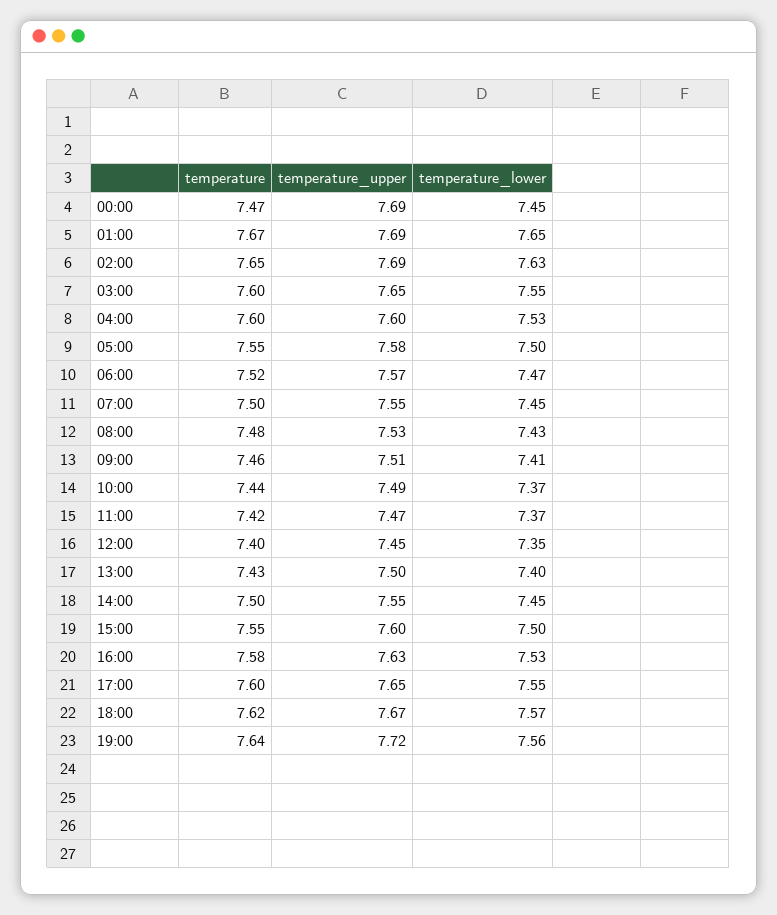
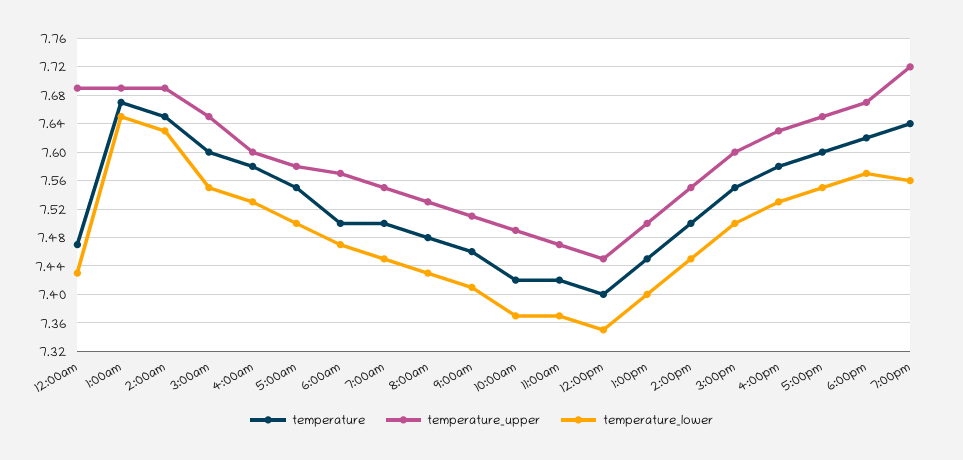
  {
    "temperature": {
      "00:00": 7.47,
      "01:00": 7.67,
      "02:00": 7.65,
      "03:00": 7.6,
-     "04:00": 7.6,
+     "04:00": 7.58,
      "05:00": 7.55,
-     "06:00": 7.52,
+     "06:00": 7.5,
      "07:00": 7.5,
      "08:00": 7.48,
      "09:00": 7.46,
-     "10:00": 7.44,
+     "10:00": 7.42,
      "11:00": 7.42,
      "12:00": 7.4,
-     "13:00": 7.43,
+     "13:00": 7.45,
      "14:00": 7.5,
      "15:00": 7.55,
      "16:00": 7.58,
      "17:00": 7.6,
      "18:00": 7.62,
      "19:00": 7.64
    },
    "temperature_upper": {
      "00:00": 7.69,
      "01:00": 7.69,
      "02:00": 7.69,
      "03:00": 7.65,
      "04:00": 7.6,
      "05:00": 7.58,
      "06:00": 7.57,
      "07:00": 7.55,
      "08:00": 7.53,
      "09:00": 7.51,
      "10:00": 7.49,
      "11:00": 7.47,
      "12:00": 7.45,
      "13:00": 7.5,
      "14:00": 7.55,
      "15:00": 7.6,
      "16:00": 7.63,
      "17:00": 7.65,
      "18:00": 7.67,
      "19:00": 7.72
    },
    "temperature_lower": {
-     "00:00": 7.45,
+     "00:00": 7.43,
      "01:00": 7.65,
      "02:00": 7.63,
      "03:00": 7.55,
      "04:00": 7.53,
      "05:00": 7.5,
      "06:00": 7.47,
      "07:00": 7.45,
      "08:00": 7.43,
      "09:00": 7.41,
      "10:00": 7.37,
      "11:00": 7.37,
      "12:00": 7.35,
      "13:00": 7.4,
      "14:00": 7.45,
      "15:00": 7.5,
      "16:00": 7.53,
      "17:00": 7.55,
      "18:00": 7.57,
      "19:00": 7.56
    }
  }

